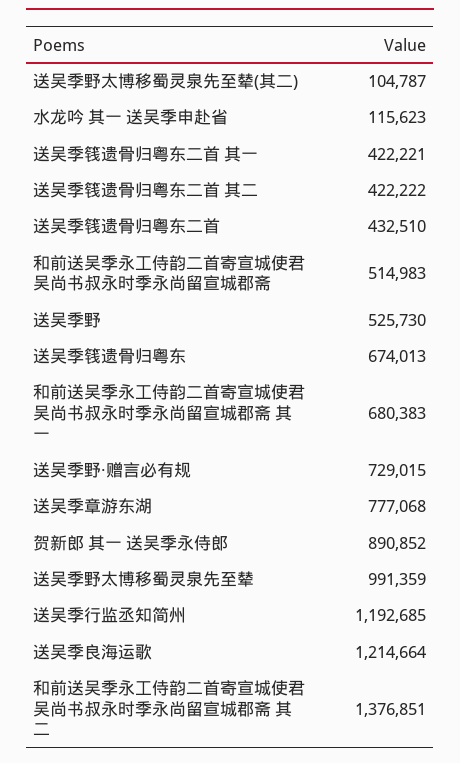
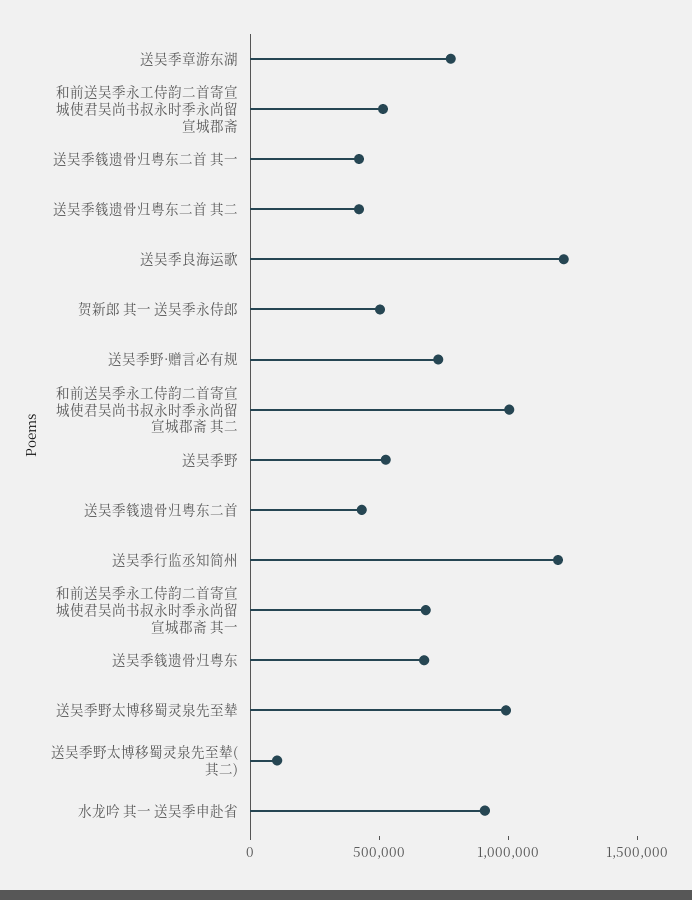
  {
    "送吴季野太博移蜀灵泉先至辇(其二)": 104787,
-   "水龙吟 其一 送吴季申赴省": 115623,
+   "水龙吟 其一 送吴季申赴省": 900000,
    "送吴季篯遗骨归粤东二首 其一": 422221,
    "送吴季篯遗骨归粤东二首 其二": 422222,
    "送吴季篯遗骨归粤东二首": 432510,
    "和前送吴季永工侍韵二首寄宣城使君吴尚书叔永时季永尚留宣城郡斋": 514983,
    "送吴季野": 525730,
    "送吴季篯遗骨归粤东": 674013,
    "和前送吴季永工侍韵二首寄宣城使君吴尚书叔永时季永尚留宣城郡斋 其一": 680383,
    "送吴季野·赠言必有规": 729015,
    "送吴季章游东湖": 777068,
-   "贺新郎 其一 送吴季永侍郎": 890852,
+   "贺新郎 其一 送吴季永侍郎": 500000,
    "送吴季野太博移蜀灵泉先至辇": 991359,
    "送吴季行监丞知简州": 1192685,
    "送吴季良海运歌": 1214664,
-   "和前送吴季永工侍韵二首寄宣城使君吴尚书叔永时季永尚留宣城郡斋 其二": 1376851
+   "和前送吴季永工侍韵二首寄宣城使君吴尚书叔永时季永尚留宣城郡斋 其二": 1000000
  }

